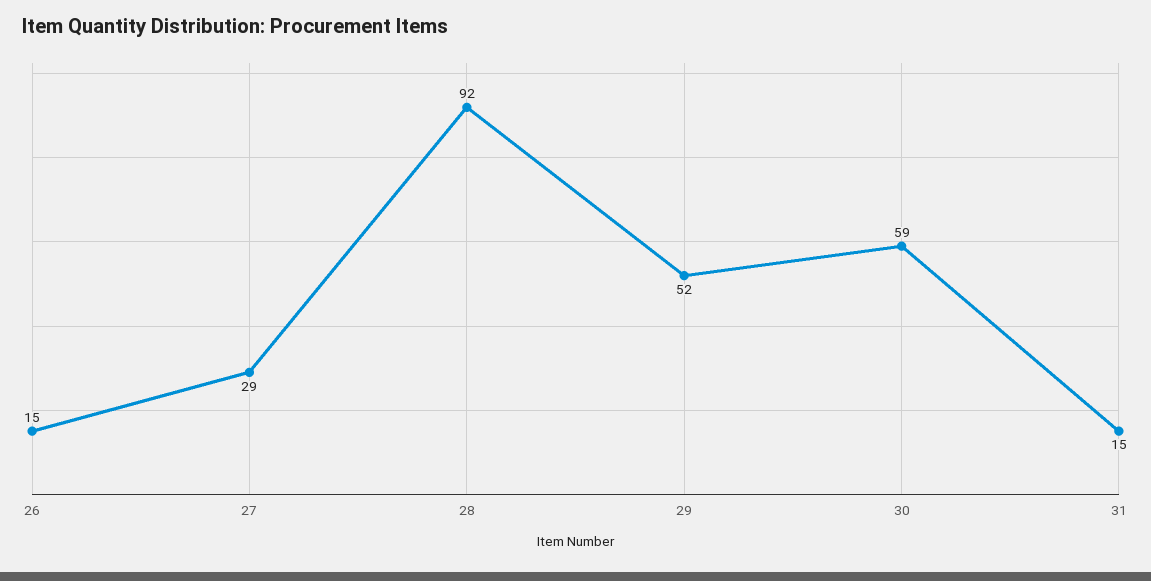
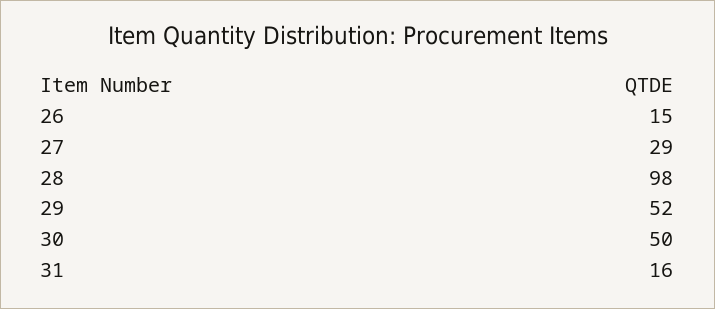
  {
    "26": 15,
    "27": 29,
-   "28": 92,
+   "28": 98,
    "29": 52,
-   "30": 59,
+   "30": 50,
-   "31": 15
+   "31": 16
  }

